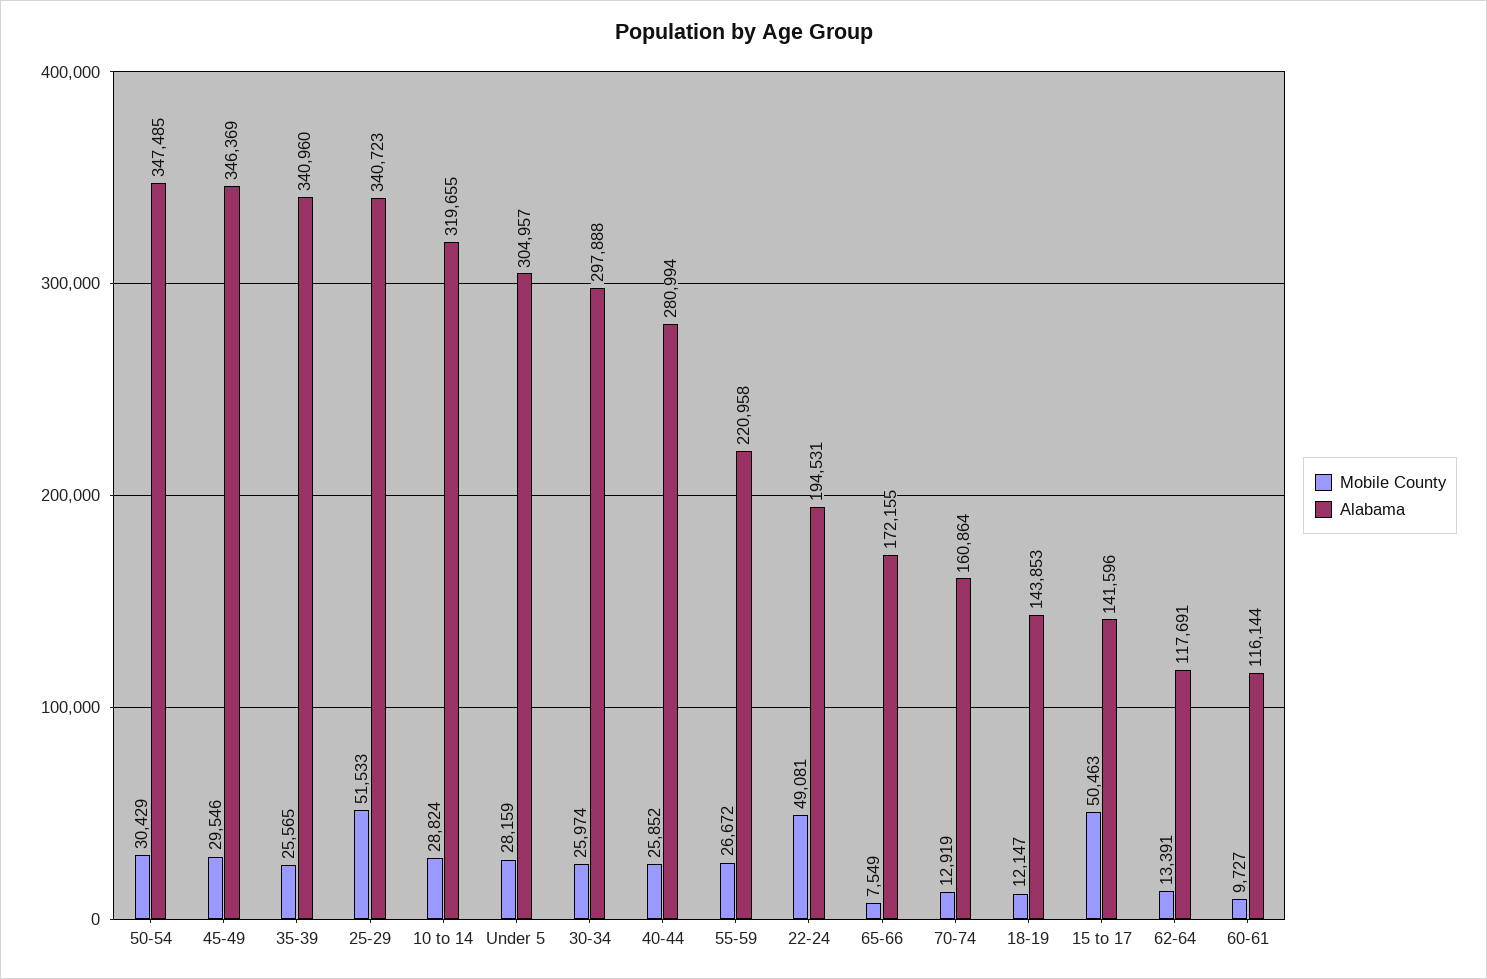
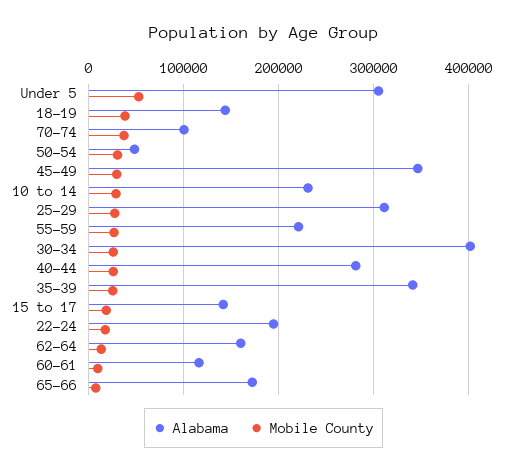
  {
    "Mobile County": {
      "50-54": 30429,
      "45-49": 29546,
      "35-39": 25565,
-     "25-29": 51533,
+     "25-29": 30000,
      "10 to 14": 28824,
-     "Under 5": 28159,
+     "Under 5": 50000,
      "30-34": 25974,
      "40-44": 25852,
      "55-59": 26672,
-     "22-24": 49081,
+     "22-24": 20000,
      "65-66": 7549,
-     "70-74": 12919,
+     "70-74": 40000,
-     "18-19": 12147,
+     "18-19": 40000,
-     "15 to 17": 50463,
+     "15 to 17": 20000,
      "62-64": 13391,
      "60-61": 9727
    },
    "Alabama": {
-     "50-54": 347485,
+     "50-54": 50000,
      "45-49": 346369,
      "35-39": 340960,
-     "25-29": 340723,
+     "25-29": 310000,
-     "10 to 14": 319655,
+     "10 to 14": 230000,
      "Under 5": 304957,
-     "30-34": 297888,
+     "30-34": 400000,
      "40-44": 280994,
      "55-59": 220958,
      "22-24": 194531,
      "65-66": 172155,
-     "70-74": 160864,
+     "70-74": 100000,
      "18-19": 143853,
      "15 to 17": 141596,
-     "62-64": 117691,
+     "62-64": 160000,
      "60-61": 116144
    }
  }

